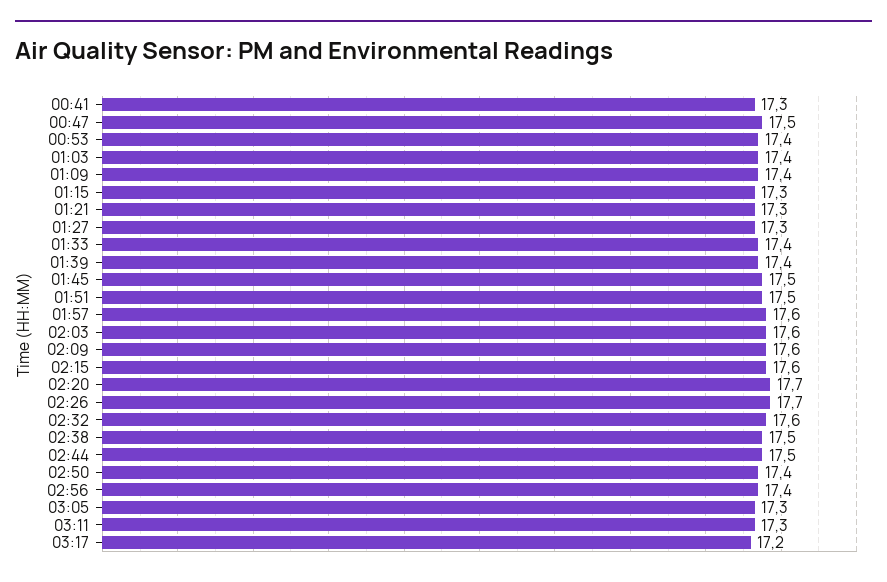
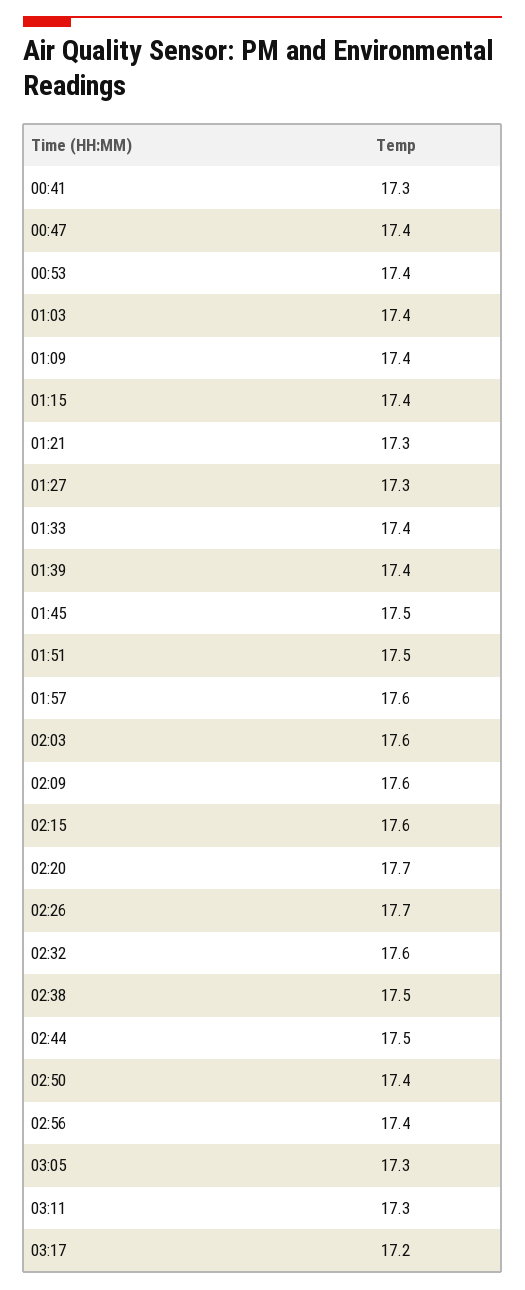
  {
    "00:41": 17.3,
-   "00:47": 17.5,
+   "00:47": 17.4,
    "00:53": 17.4,
    "01:03": 17.4,
    "01:09": 17.4,
-   "01:15": 17.3,
+   "01:15": 17.4,
    "01:21": 17.3,
    "01:27": 17.3,
    "01:33": 17.4,
    "01:39": 17.4,
    "01:45": 17.5,
    "01:51": 17.5,
    "01:57": 17.6,
    "02:03": 17.6,
    "02:09": 17.6,
    "02:15": 17.6,
    "02:20": 17.7,
    "02:26": 17.7,
    "02:32": 17.6,
    "02:38": 17.5,
    "02:44": 17.5,
    "02:50": 17.4,
    "02:56": 17.4,
    "03:05": 17.3,
    "03:11": 17.3,
    "03:17": 17.2
  }

